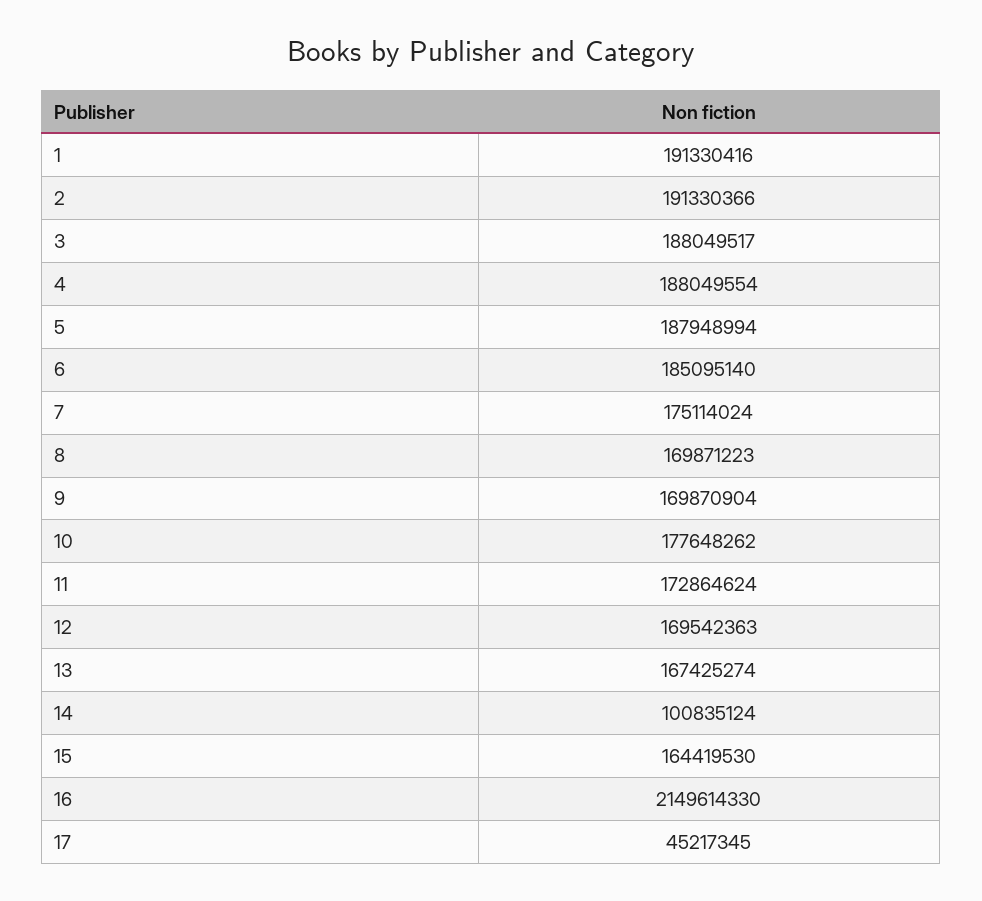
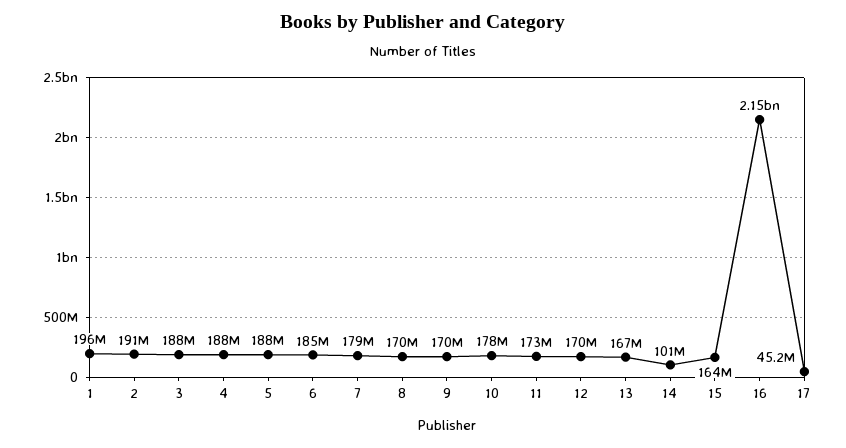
  {
-   "1": 191330416,
+   "1": 196000000,
    "2": 191330366,
    "3": 188049517,
    "4": 188049554,
    "5": 187948994,
    "6": 185095140,
-   "7": 175114024,
+   "7": 179000000,
    "8": 169871223,
    "9": 169870904,
    "10": 177648262,
    "11": 172864624,
    "12": 169542363,
    "13": 167425274,
    "14": 100835124,
    "15": 164419530,
    "16": 2149614330,
    "17": 45217345
  }

